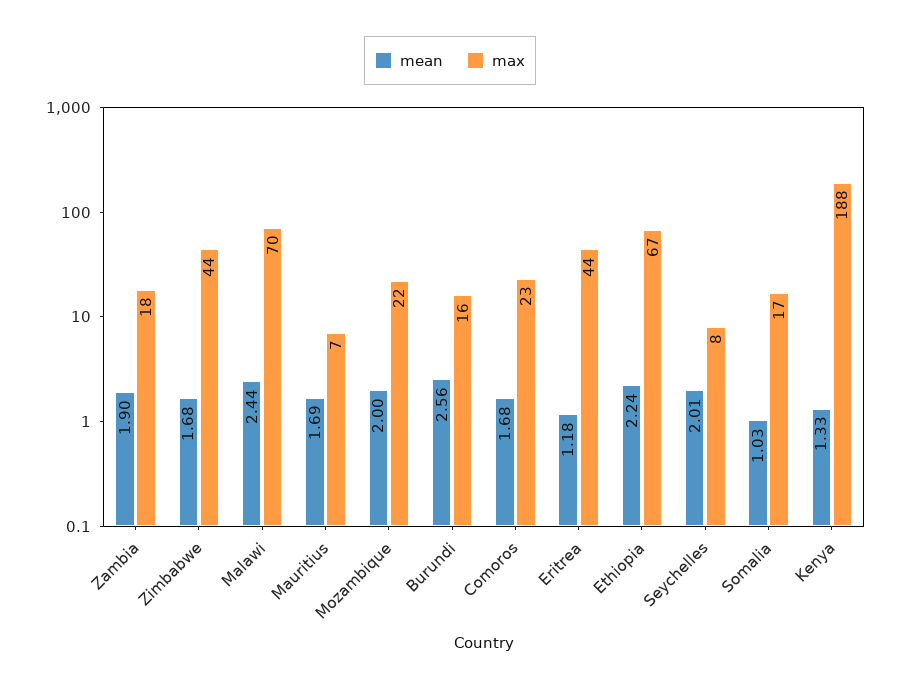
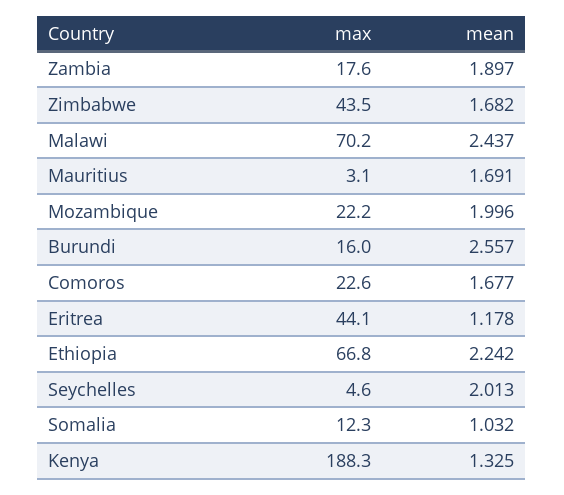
  {
    "mean": {
      "Zambia": 1.897,
      "Zimbabwe": 1.682,
      "Malawi": 2.437,
      "Mauritius": 1.691,
      "Mozambique": 1.996,
      "Burundi": 2.557,
      "Comoros": 1.677,
      "Eritrea": 1.178,
      "Ethiopia": 2.242,
      "Seychelles": 2.013,
      "Somalia": 1.032,
      "Kenya": 1.325
    },
    "max": {
      "Zambia": 17.6,
      "Zimbabwe": 43.5,
      "Malawi": 70.2,
-     "Mauritius": 7,
+     "Mauritius": 3.1,
      "Mozambique": 22.2,
      "Burundi": 16,
      "Comoros": 22.6,
      "Eritrea": 44.1,
      "Ethiopia": 66.8,
-     "Seychelles": 8,
+     "Seychelles": 4.6,
-     "Somalia": 17,
+     "Somalia": 12.3,
      "Kenya": 188.3
    }
  }

